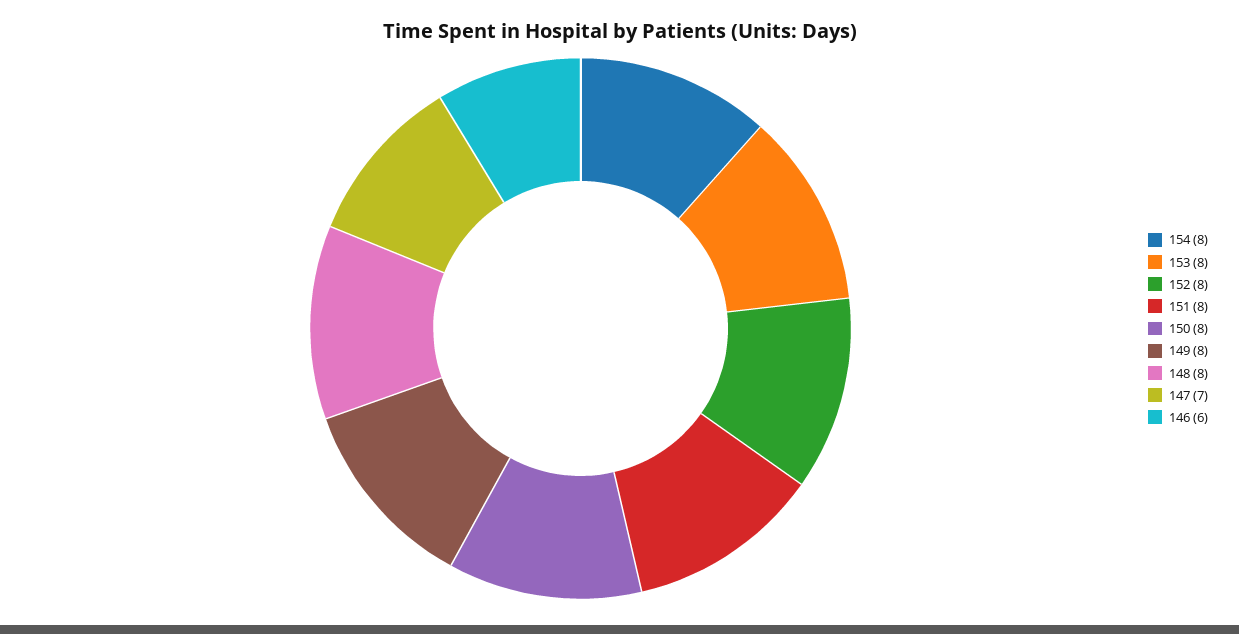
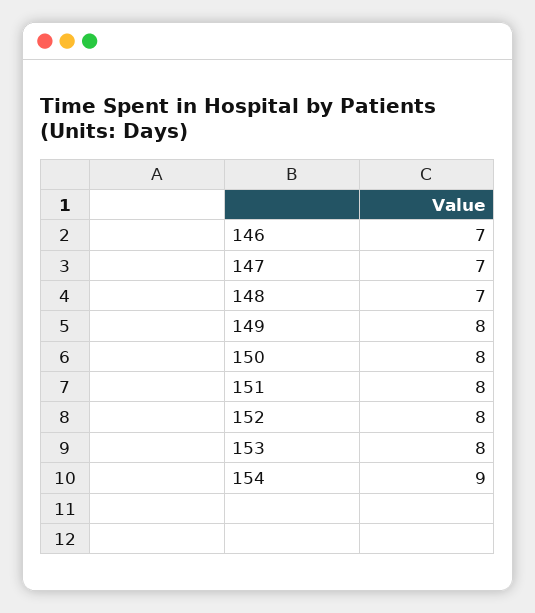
  {
-   "154": 8,
+   "154": 9,
    "153": 8,
    "152": 8,
    "151": 8,
    "150": 8,
    "149": 8,
-   "148": 8,
+   "148": 7,
    "147": 7,
-   "146": 6
+   "146": 7
  }

